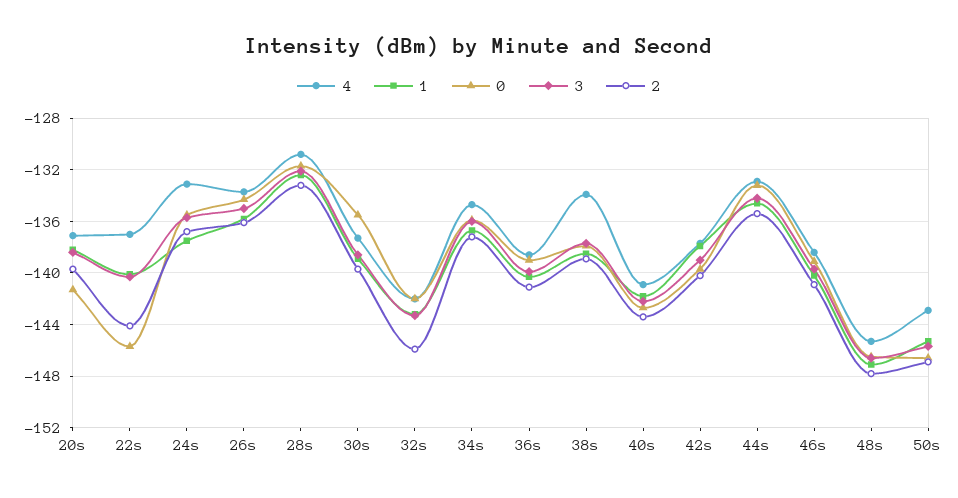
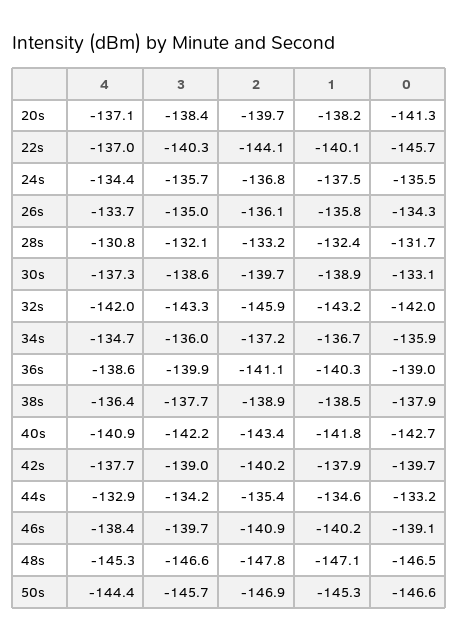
  {
    "4": {
      "20s": -137.1,
      "22s": -137,
-     "24s": -133,
+     "24s": -134.4,
      "26s": -133.7,
      "28s": -130.8,
      "30s": -137.3,
      "32s": -142,
      "34s": -134.7,
      "36s": -138.6,
-     "38s": -134,
+     "38s": -136.4,
      "40s": -140.9,
      "42s": -137.7,
      "44s": -132.9,
      "46s": -138.4,
      "48s": -145.3,
-     "50s": -143
+     "50s": -144.4
    },
    "1": {
      "20s": -138.2,
      "22s": -140.1,
      "24s": -137.5,
      "26s": -135.8,
      "28s": -132.4,
      "30s": -138.9,
      "32s": -143.2,
      "34s": -136.7,
      "36s": -140.3,
      "38s": -138.5,
      "40s": -141.8,
      "42s": -137.9,
      "44s": -134.6,
      "46s": -140.2,
      "48s": -147.1,
      "50s": -145.3
    },
    "0": {
      "20s": -141.3,
      "22s": -145.7,
      "24s": -135.5,
      "26s": -134.3,
      "28s": -131.7,
-     "30s": -135.5,
+     "30s": -133.1,
      "32s": -142,
      "34s": -135.9,
      "36s": -139,
      "38s": -137.9,
      "40s": -142.7,
      "42s": -139.7,
      "44s": -133.2,
      "46s": -139.1,
      "48s": -146.5,
      "50s": -146.6
    },
    "3": {
      "20s": -138.4,
      "22s": -140.3,
      "24s": -135.7,
      "26s": -135,
      "28s": -132.1,
      "30s": -138.6,
      "32s": -143.3,
      "34s": -136,
      "36s": -139.9,
      "38s": -137.7,
      "40s": -142.2,
      "42s": -139,
      "44s": -134.2,
      "46s": -139.7,
      "48s": -146.6,
      "50s": -145.7
    },
    "2": {
      "20s": -139.7,
      "22s": -144.1,
      "24s": -136.8,
      "26s": -136.1,
      "28s": -133.2,
      "30s": -139.7,
      "32s": -145.9,
      "34s": -137.2,
      "36s": -141.1,
      "38s": -138.9,
      "40s": -143.4,
      "42s": -140.2,
      "44s": -135.4,
      "46s": -140.9,
      "48s": -147.8,
      "50s": -146.9
    }
  }

